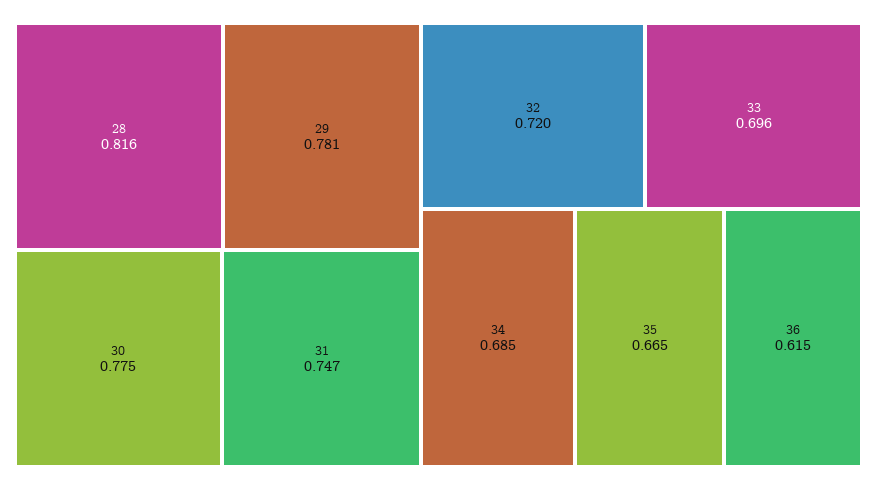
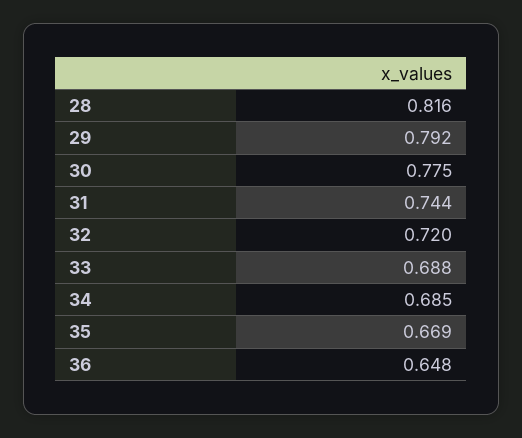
  {
    "28": 0.816,
-   "29": 0.781,
+   "29": 0.792,
    "30": 0.775,
-   "31": 0.747,
+   "31": 0.744,
    "32": 0.72,
-   "33": 0.696,
+   "33": 0.688,
    "34": 0.685,
-   "35": 0.665,
+   "35": 0.669,
-   "36": 0.615
+   "36": 0.648
  }

